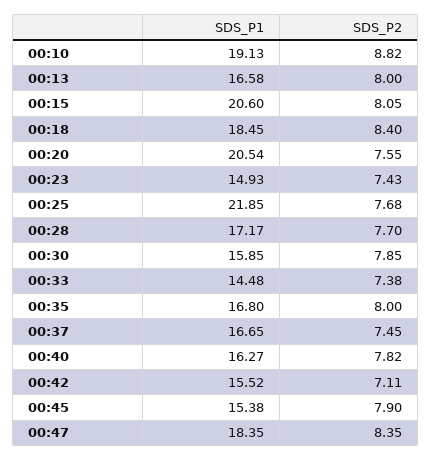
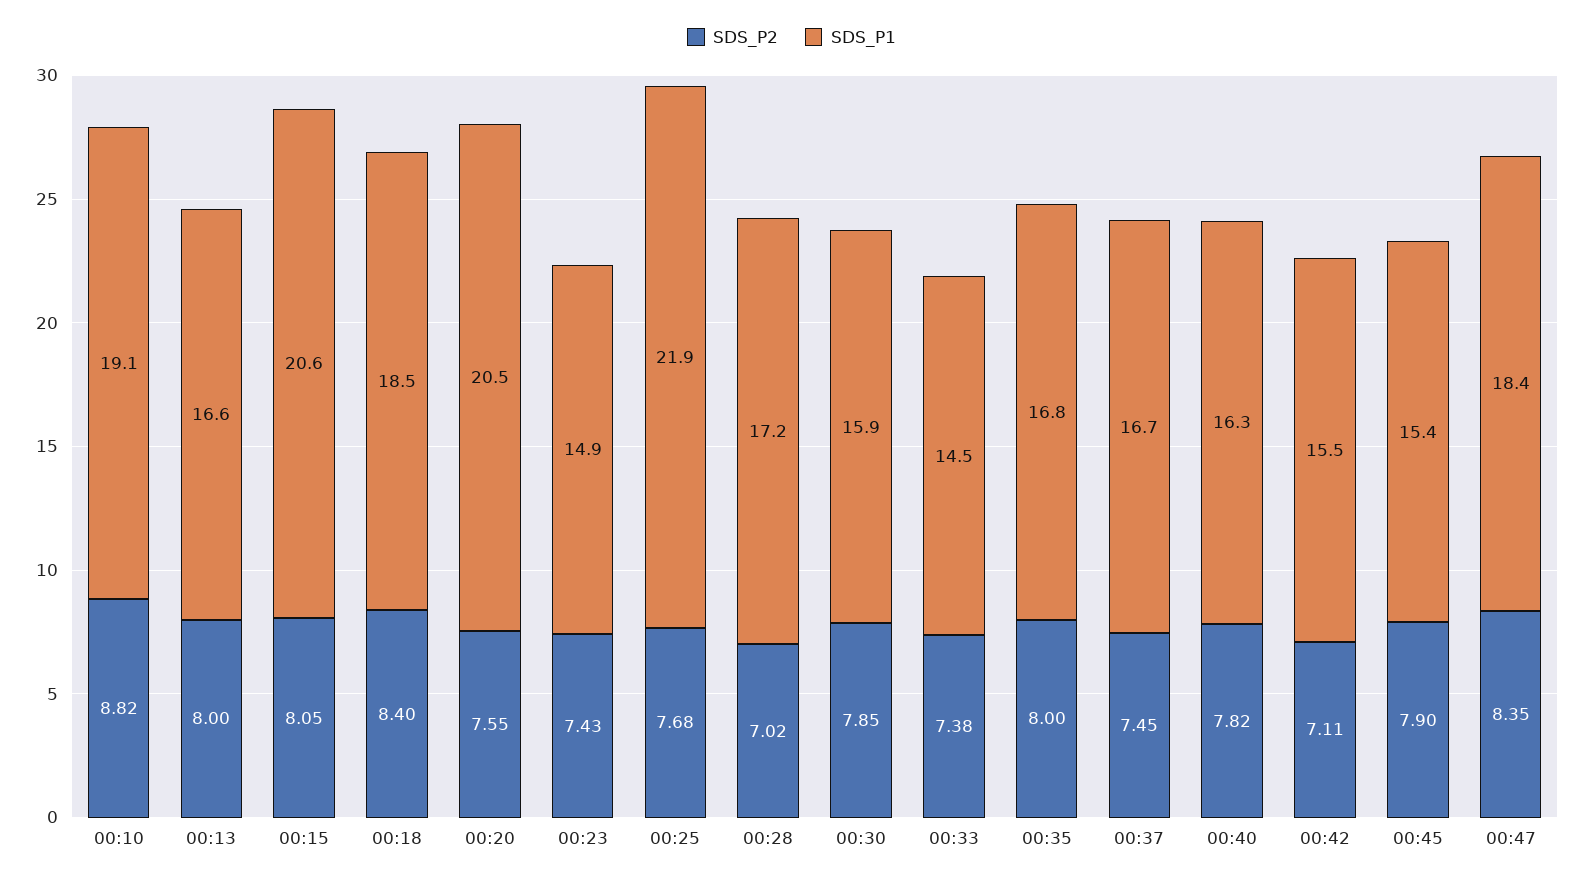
  {
    "SDS_P1": {
      "00:10": 19.13,
      "00:13": 16.58,
      "00:15": 20.6,
      "00:18": 18.45,
      "00:20": 20.54,
      "00:23": 14.93,
      "00:25": 21.85,
      "00:28": 17.17,
      "00:30": 15.85,
      "00:33": 14.48,
      "00:35": 16.8,
      "00:37": 16.65,
      "00:40": 16.27,
      "00:42": 15.52,
      "00:45": 15.38,
      "00:47": 18.35
    },
    "SDS_P2": {
      "00:10": 8.82,
      "00:13": 8,
      "00:15": 8.05,
      "00:18": 8.4,
      "00:20": 7.55,
      "00:23": 7.43,
      "00:25": 7.68,
-     "00:28": 7.7,
+     "00:28": 7.02,
      "00:30": 7.85,
      "00:33": 7.38,
      "00:35": 8,
      "00:37": 7.45,
      "00:40": 7.82,
      "00:42": 7.11,
      "00:45": 7.9,
      "00:47": 8.35
    }
  }

